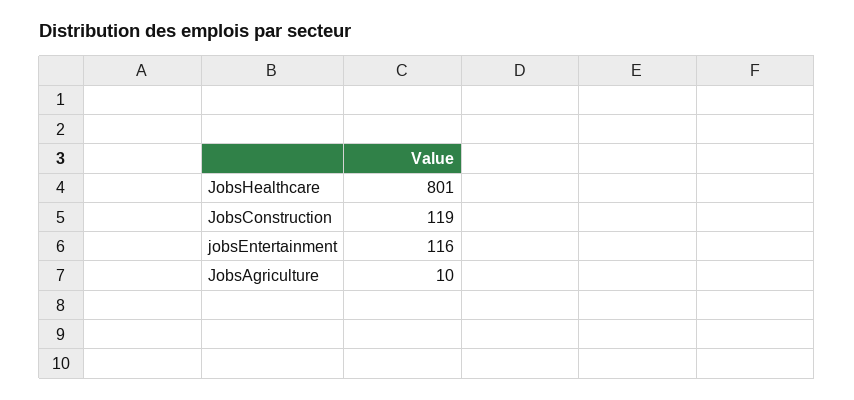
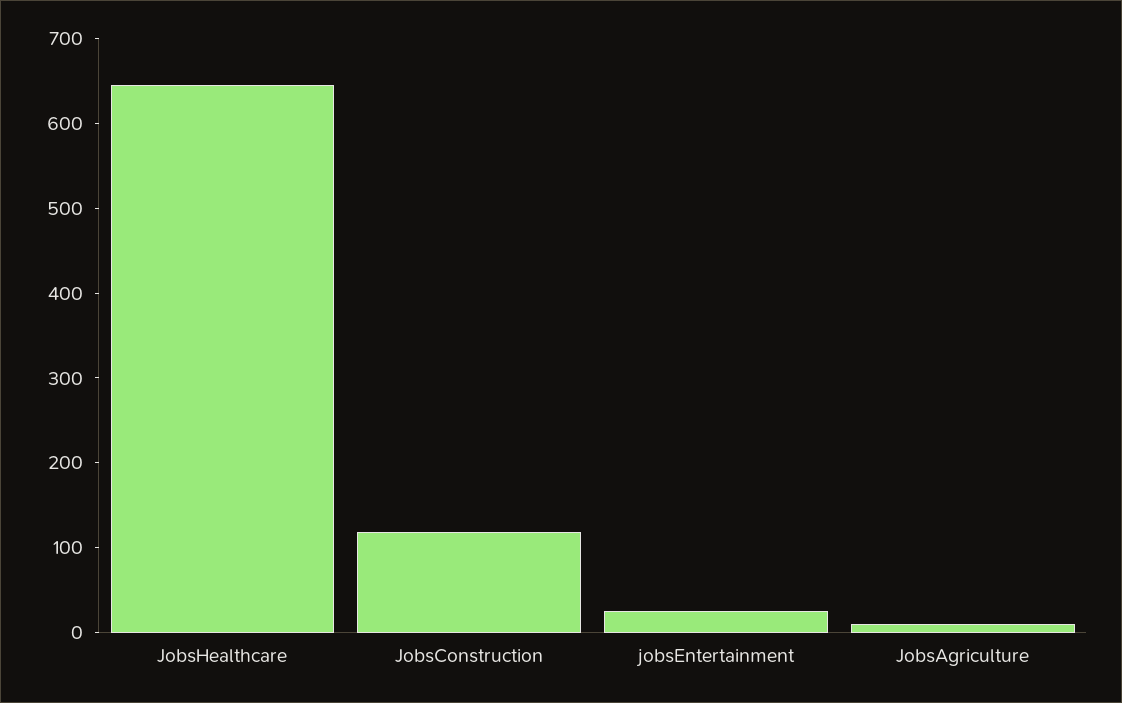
  {
-   "JobsHealthcare": 801,
+   "JobsHealthcare": 640,
    "JobsConstruction": 119,
-   "jobsEntertainment": 116,
+   "jobsEntertainment": 20,
    "JobsAgriculture": 10
  }

